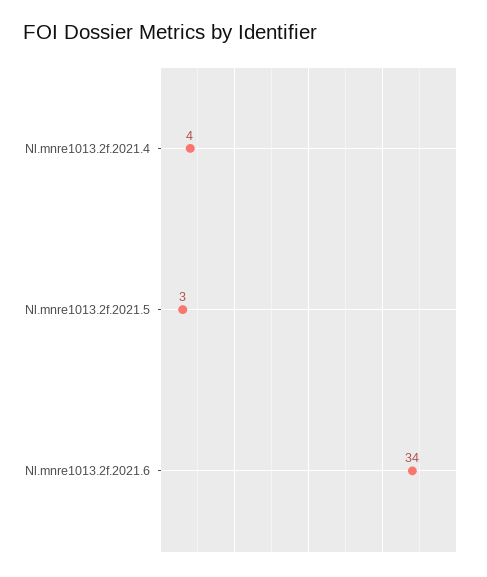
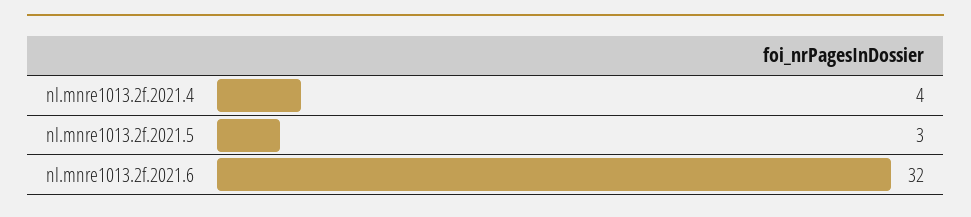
  {
    "Nl.mnre1013.2f.2021.4": 4,
    "Nl.mnre1013.2f.2021.5": 3,
-   "Nl.mnre1013.2f.2021.6": 34
+   "Nl.mnre1013.2f.2021.6": 32
  }

